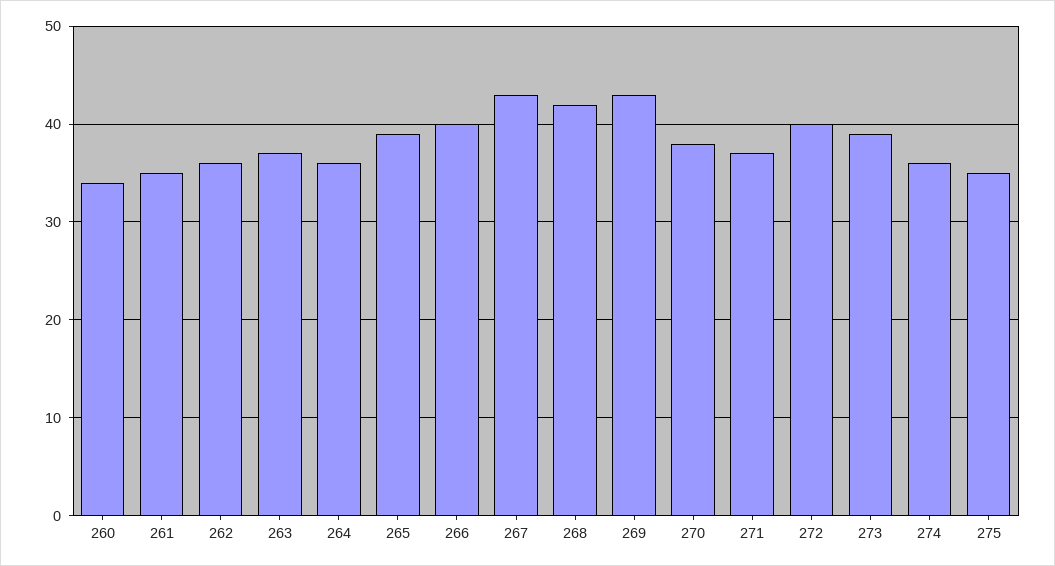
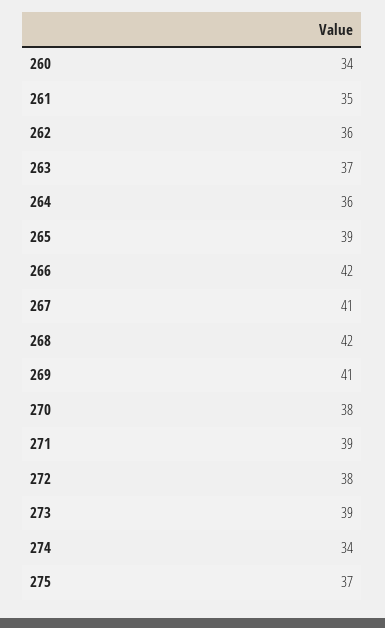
  {
    "260": 34,
    "261": 35,
    "262": 36,
    "263": 37,
    "264": 36,
    "265": 39,
-   "266": 40,
+   "266": 42,
-   "267": 43,
+   "267": 41,
    "268": 42,
-   "269": 43,
+   "269": 41,
    "270": 38,
-   "271": 37,
+   "271": 39,
-   "272": 40,
+   "272": 38,
    "273": 39,
-   "274": 36,
+   "274": 34,
-   "275": 35
+   "275": 37
  }

